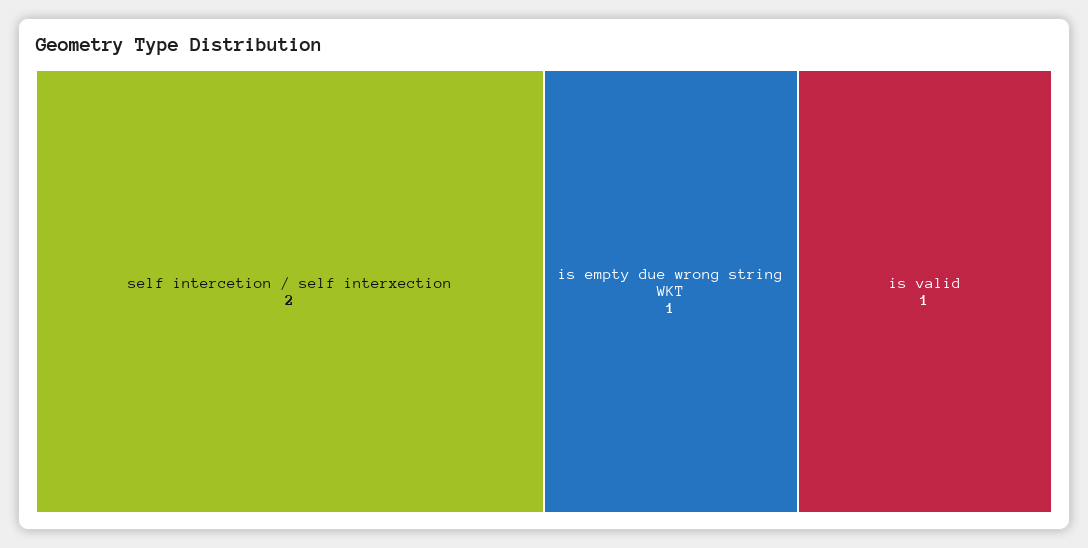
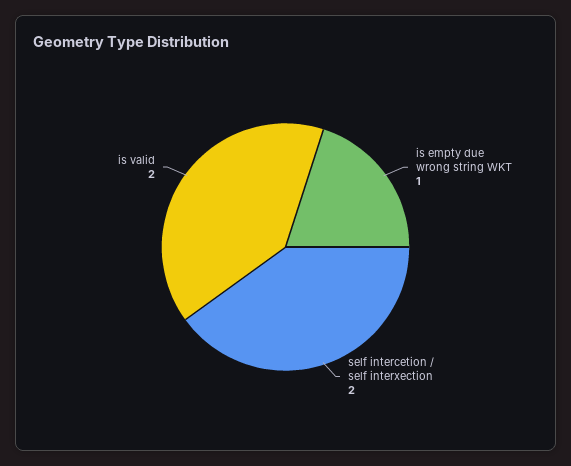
  {
    "self intercetion / self interxection": 2,
    "is empty due wrong string WKT": 1,
-   "is valid": 1
+   "is valid": 2
  }

